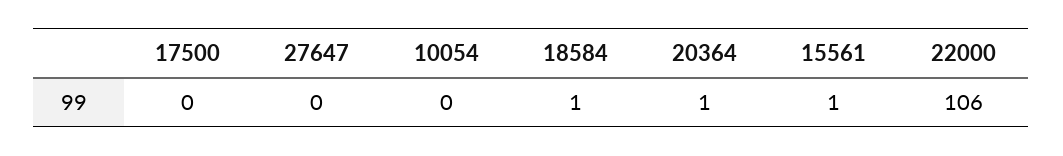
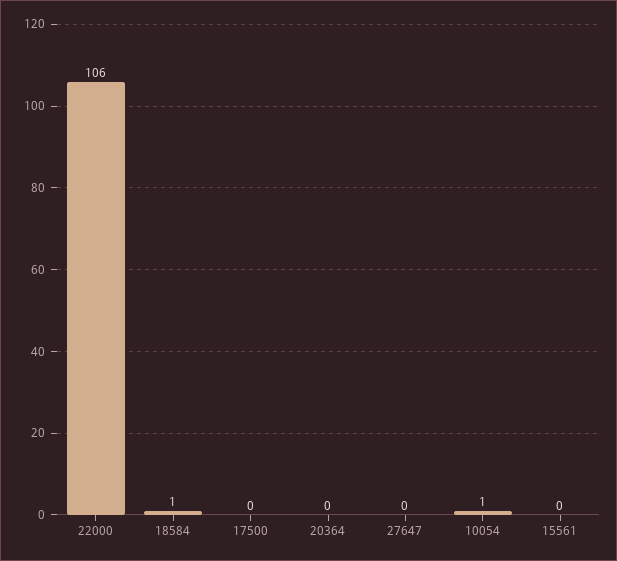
  {
    "17500": 0,
    "27647": 0,
-   "10054": 0,
+   "10054": 1,
    "18584": 1,
-   "20364": 1,
+   "20364": 0,
-   "15561": 1,
+   "15561": 0,
    "22000": 106
  }

